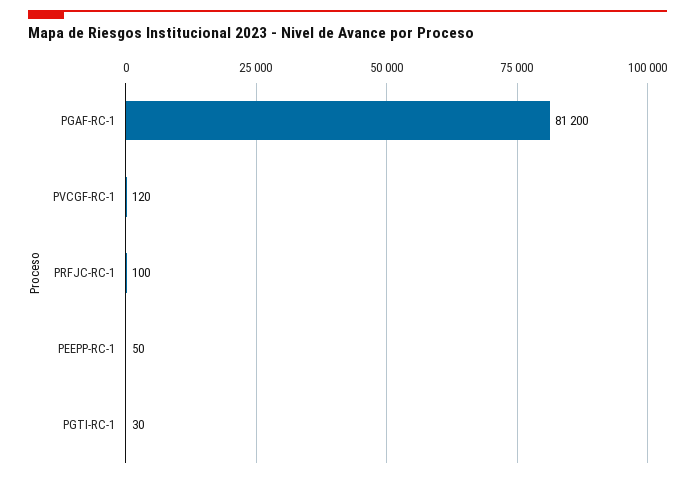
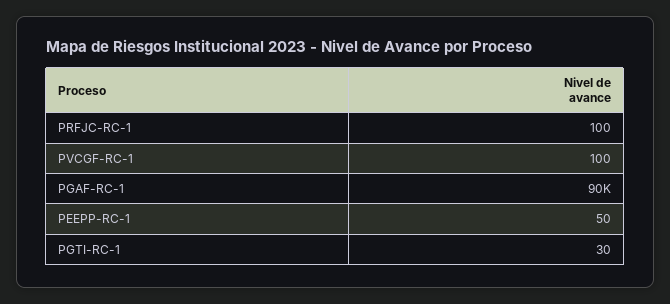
  {
-   "PGAF-RC-1": 81200,
+   "PGAF-RC-1": 90000,
-   "PVCGF-RC-1": 120,
+   "PVCGF-RC-1": 100,
    "PRFJC-RC-1": 100,
    "PEEPP-RC-1": 50,
    "PGTI-RC-1": 30
  }

